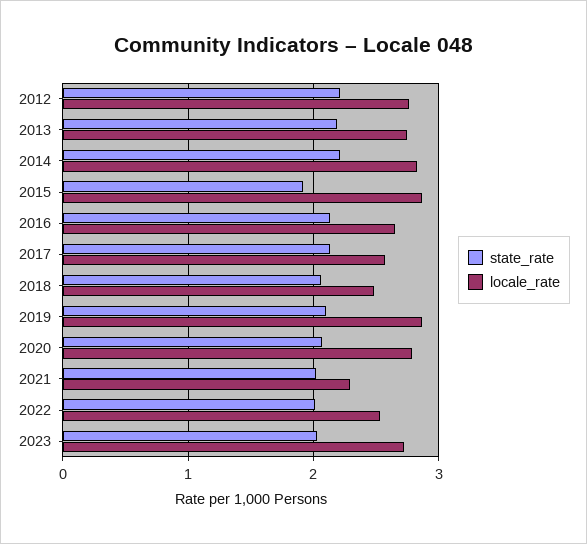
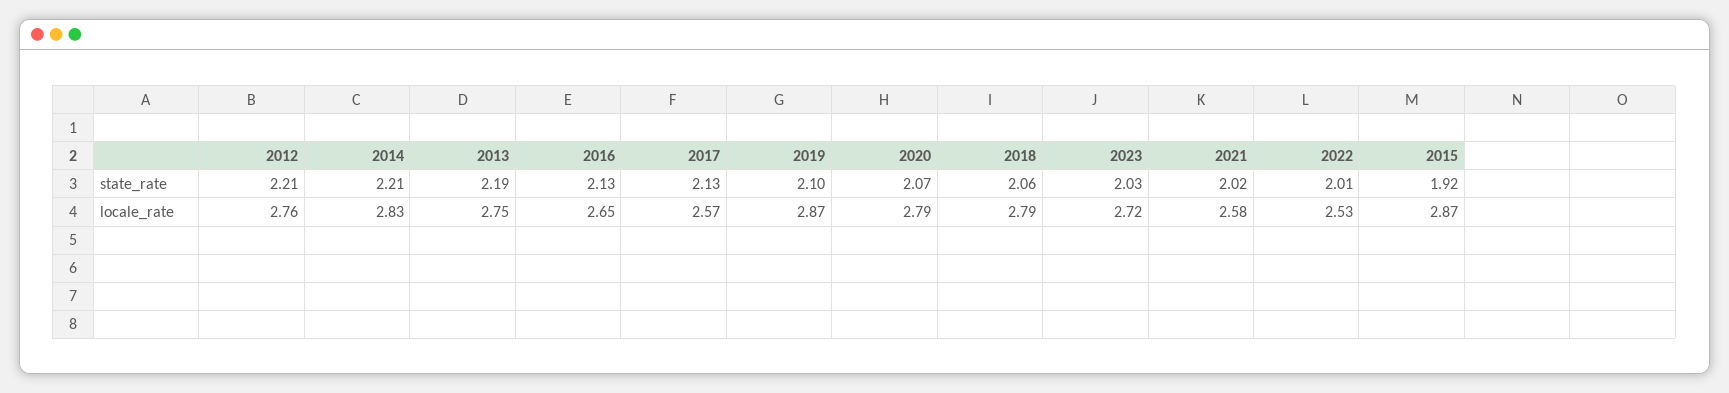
  {
    "state_rate": {
      "2012": 2.21,
      "2013": 2.19,
      "2014": 2.21,
      "2015": 1.92,
      "2016": 2.13,
      "2017": 2.13,
      "2018": 2.06,
      "2019": 2.1,
      "2020": 2.07,
      "2021": 2.02,
      "2022": 2.01,
      "2023": 2.03
    },
    "locale_rate": {
      "2012": 2.76,
      "2013": 2.75,
      "2014": 2.83,
      "2015": 2.87,
      "2016": 2.65,
      "2017": 2.57,
-     "2018": 2.5,
+     "2018": 2.79,
      "2019": 2.87,
      "2020": 2.79,
-     "2021": 2.3,
+     "2021": 2.58,
      "2022": 2.53,
      "2023": 2.72
    }
  }

